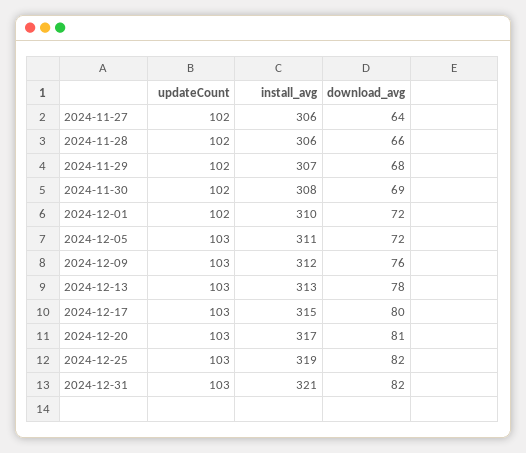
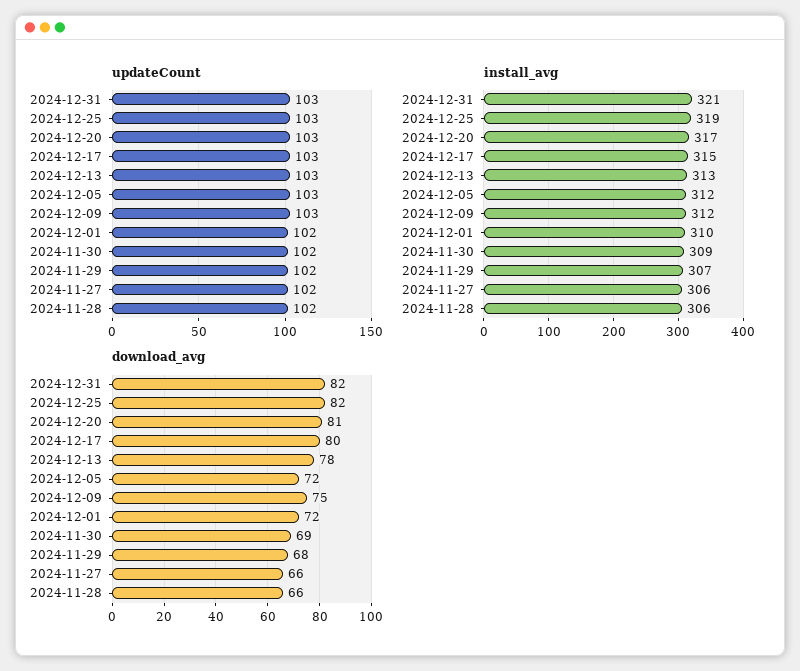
  {
    "updateCount": {
      "2024-11-27": 102,
      "2024-11-28": 102,
      "2024-11-29": 102,
      "2024-11-30": 102,
      "2024-12-01": 102,
      "2024-12-05": 103,
      "2024-12-09": 103,
      "2024-12-13": 103,
      "2024-12-17": 103,
      "2024-12-20": 103,
      "2024-12-25": 103,
      "2024-12-31": 103
    },
    "install_avg": {
      "2024-11-27": 306,
      "2024-11-28": 306,
      "2024-11-29": 307,
-     "2024-11-30": 308,
+     "2024-11-30": 309,
      "2024-12-01": 310,
-     "2024-12-05": 311,
+     "2024-12-05": 312,
      "2024-12-09": 312,
      "2024-12-13": 313,
      "2024-12-17": 315,
      "2024-12-20": 317,
      "2024-12-25": 319,
      "2024-12-31": 321
    },
    "download_avg": {
-     "2024-11-27": 64,
+     "2024-11-27": 66,
      "2024-11-28": 66,
      "2024-11-29": 68,
      "2024-11-30": 69,
      "2024-12-01": 72,
      "2024-12-05": 72,
-     "2024-12-09": 76,
+     "2024-12-09": 75,
      "2024-12-13": 78,
      "2024-12-17": 80,
      "2024-12-20": 81,
      "2024-12-25": 82,
      "2024-12-31": 82
    }
  }

